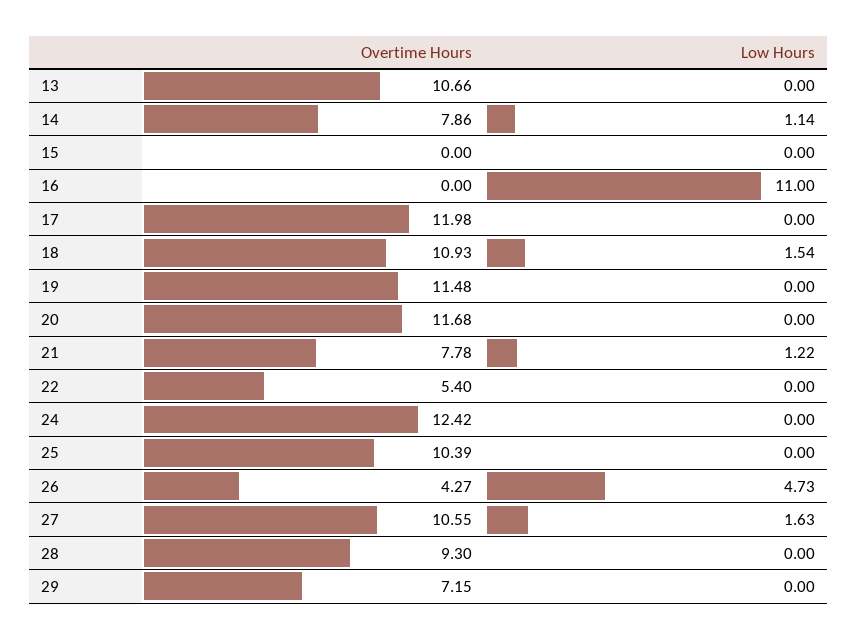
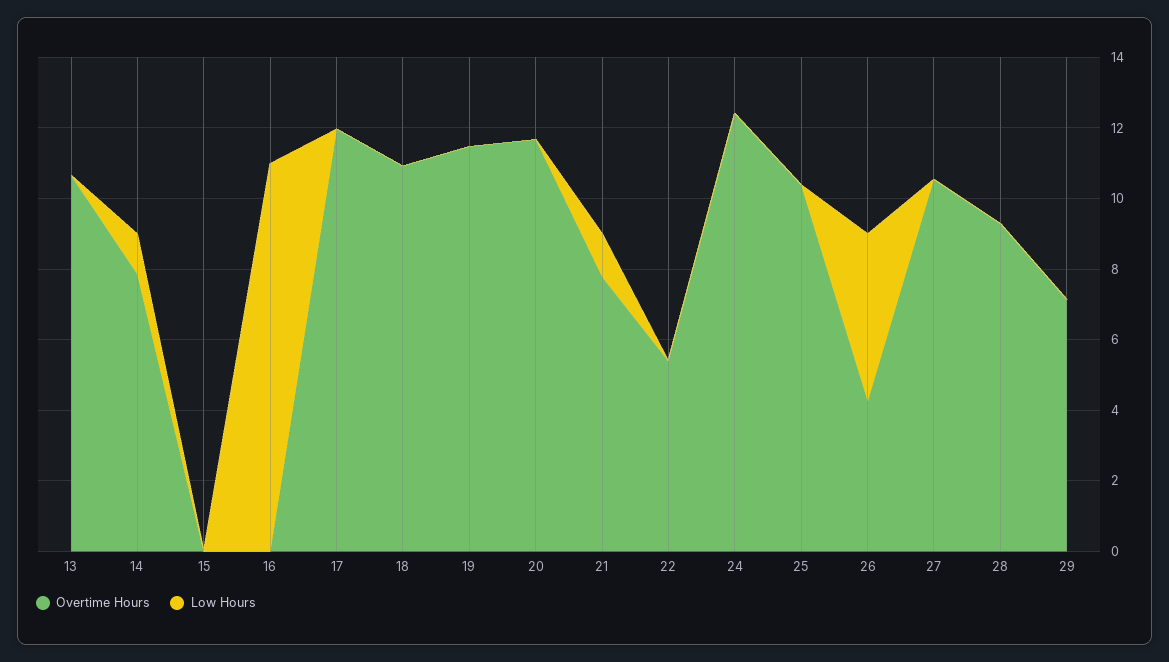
  {
    "Overtime Hours": {
      "13": 10.66,
      "14": 7.86,
      "15": 0,
      "16": 0,
      "17": 11.98,
      "18": 10.93,
      "19": 11.48,
      "20": 11.68,
      "21": 7.78,
      "22": 5.4,
      "24": 12.42,
      "25": 10.39,
      "26": 4.27,
      "27": 10.55,
      "28": 9.3,
      "29": 7.15
    },
    "Low Hours": {
      "13": 0,
      "14": 1.14,
      "15": 0,
      "16": 11,
      "17": 0,
-     "18": 1.54,
+     "18": 0,
      "19": 0,
      "20": 0,
      "21": 1.22,
      "22": 0,
      "24": 0,
      "25": 0,
      "26": 4.73,
-     "27": 1.63,
+     "27": 0,
      "28": 0,
      "29": 0
    }
  }

